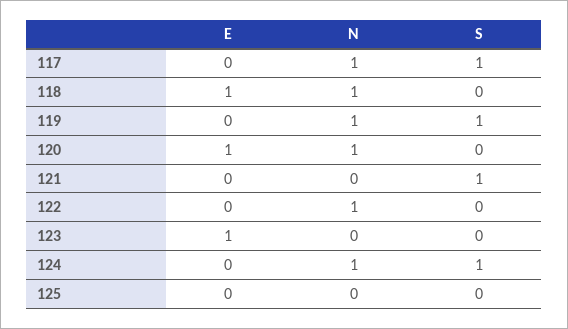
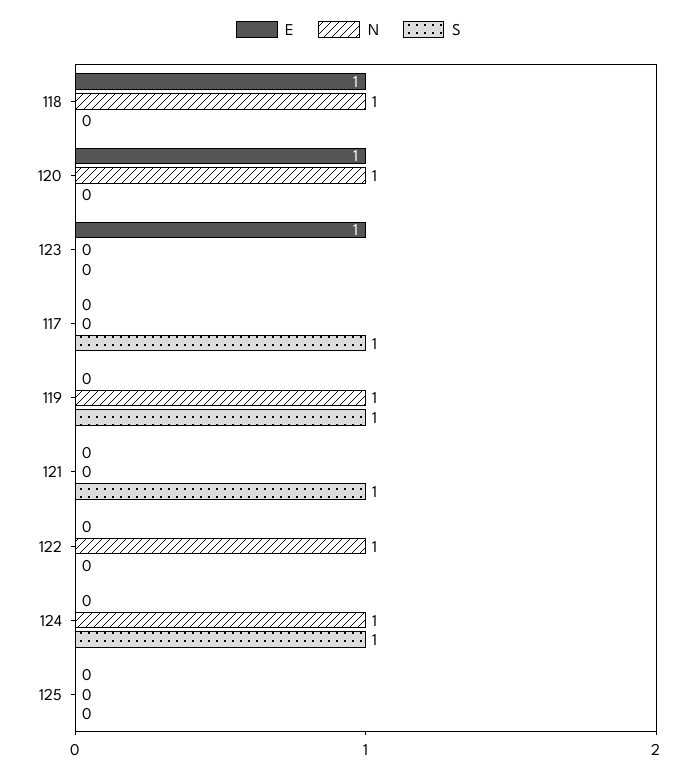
  {
    "E": {
      "117": 0,
      "118": 1,
      "119": 0,
      "120": 1,
      "121": 0,
      "122": 0,
      "123": 1,
      "124": 0,
      "125": 0
    },
    "N": {
-     "117": 1,
+     "117": 0,
      "118": 1,
      "119": 1,
      "120": 1,
      "121": 0,
      "122": 1,
      "123": 0,
      "124": 1,
      "125": 0
    },
    "S": {
      "117": 1,
      "118": 0,
      "119": 1,
      "120": 0,
      "121": 1,
      "122": 0,
      "123": 0,
      "124": 1,
      "125": 0
    }
  }

